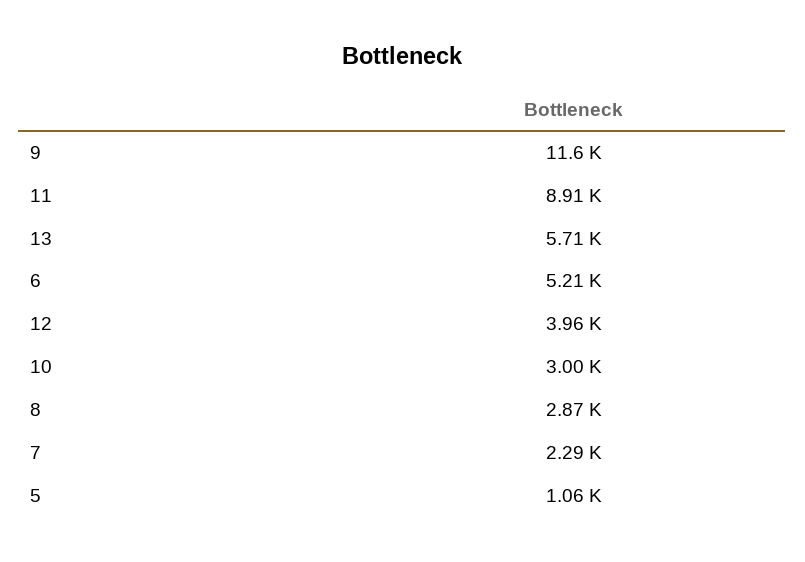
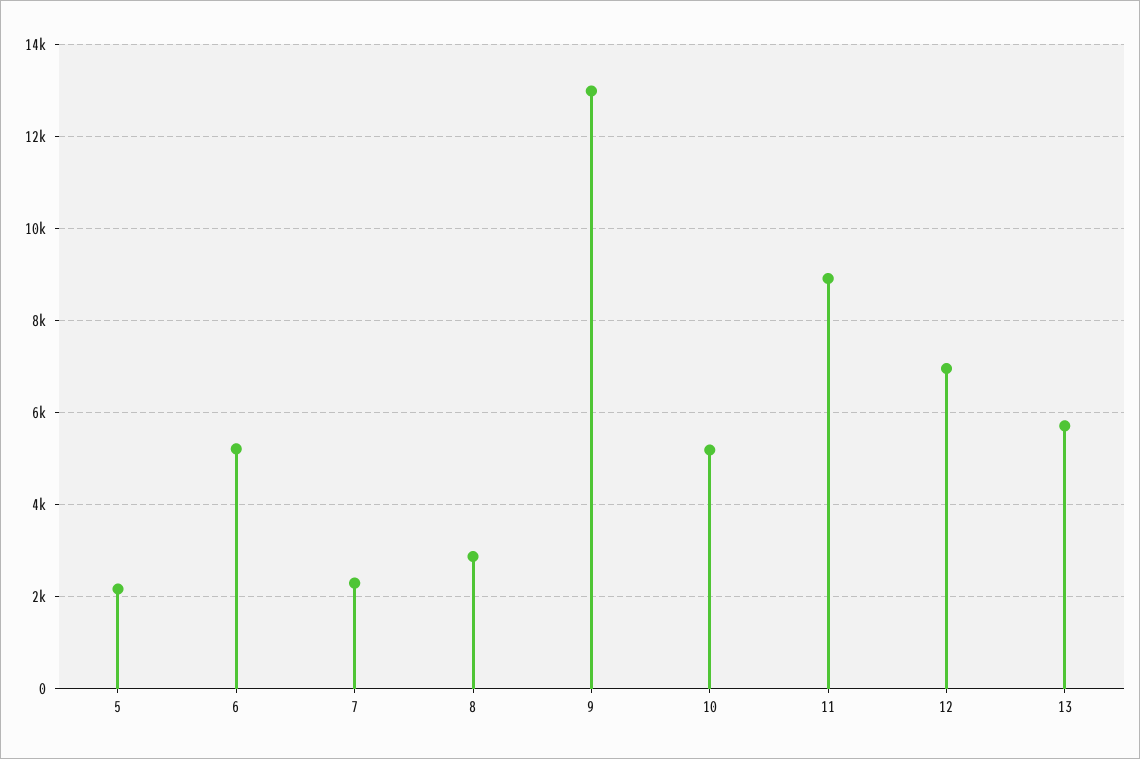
  {
-   "9": 11600,
+   "9": 13000,
    "11": 8910,
    "13": 5710,
    "6": 5210,
-   "12": 3960,
+   "12": 7000,
-   "10": 3000,
+   "10": 5200,
    "8": 2870,
    "7": 2290,
-   "5": 1060
+   "5": 2200
  }

